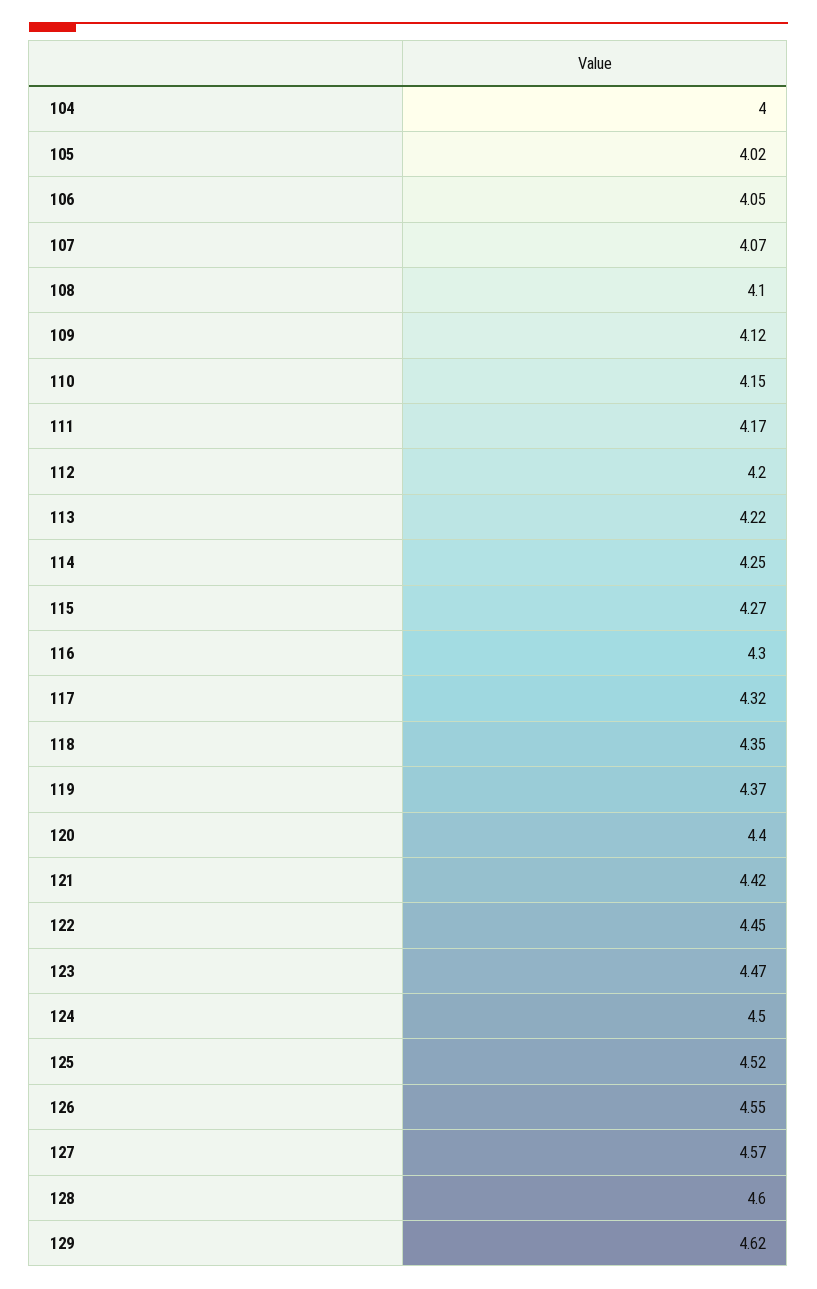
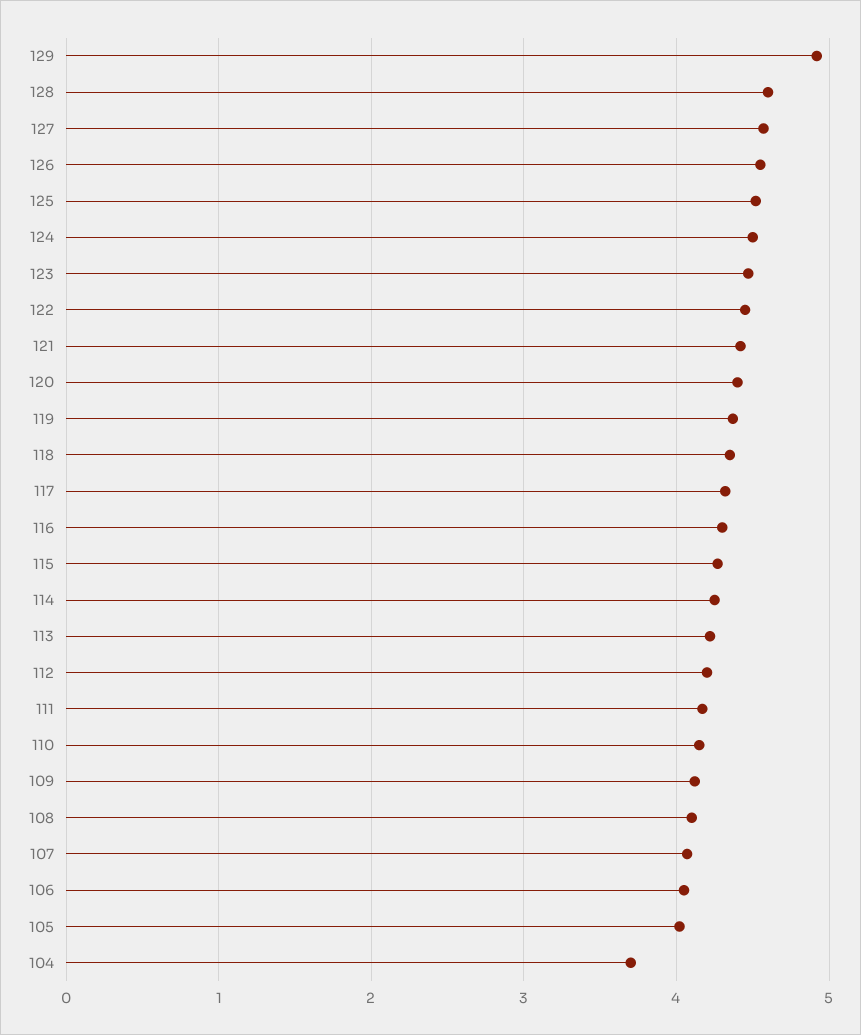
  {
-   "104": 4,
+   "104": 3.7,
    "105": 4.02,
    "106": 4.05,
    "107": 4.07,
    "108": 4.1,
    "109": 4.12,
    "110": 4.15,
    "111": 4.17,
    "112": 4.2,
    "113": 4.22,
    "114": 4.25,
    "115": 4.27,
    "116": 4.3,
    "117": 4.32,
    "118": 4.35,
    "119": 4.37,
    "120": 4.4,
    "121": 4.42,
    "122": 4.45,
    "123": 4.47,
    "124": 4.5,
    "125": 4.52,
    "126": 4.55,
    "127": 4.57,
    "128": 4.6,
-   "129": 4.62
+   "129": 4.9
  }

